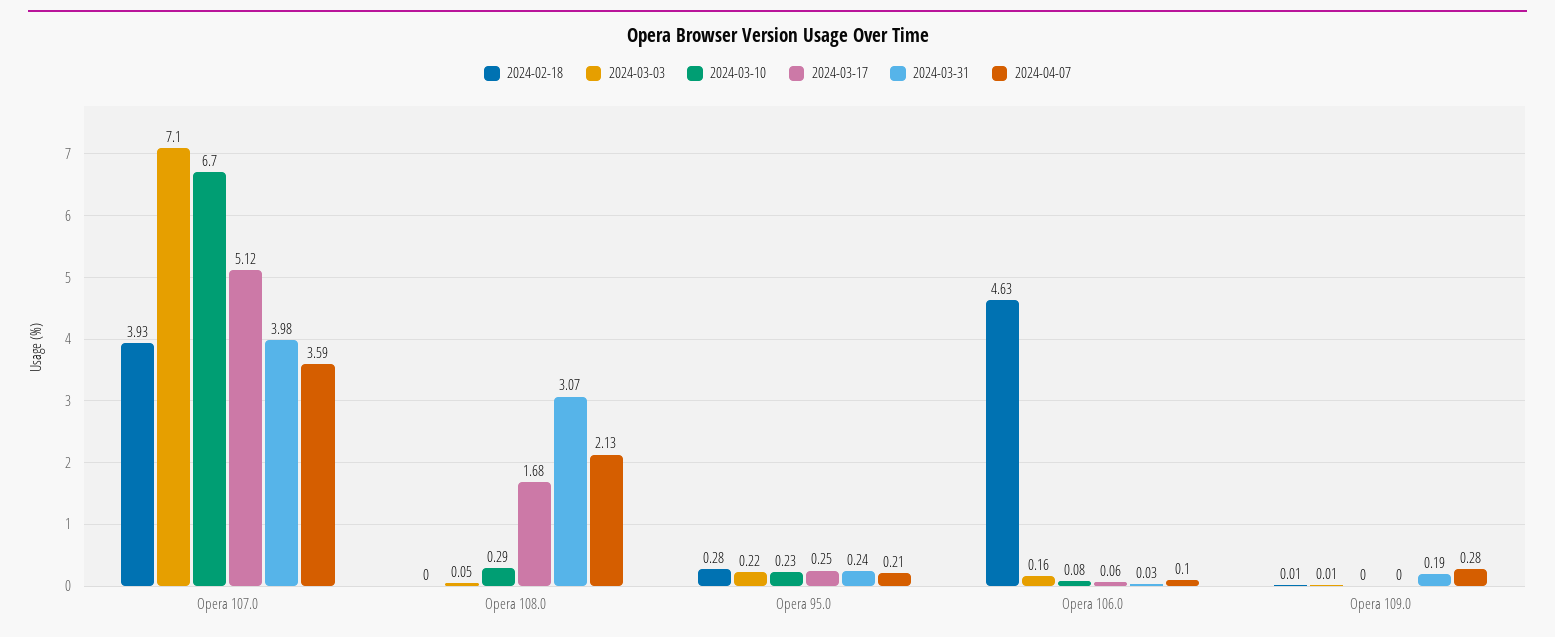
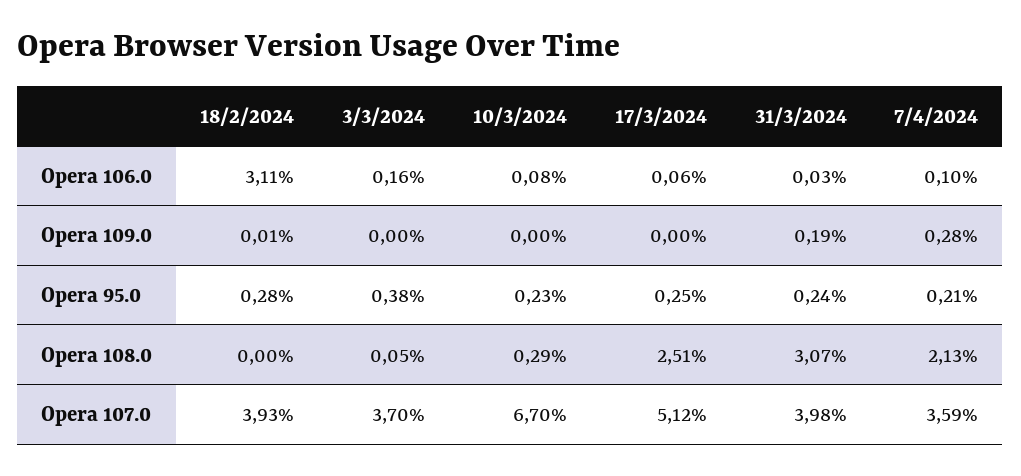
  {
    "2024-02-18": {
      "Opera 107.0": 3.93,
      "Opera 108.0": 0,
      "Opera 95.0": 0.28,
-     "Opera 106.0": 4.63,
+     "Opera 106.0": 3.11,
      "Opera 109.0": 0.01
    },
    "2024-03-03": {
-     "Opera 107.0": 7.1,
+     "Opera 107.0": 3.7,
      "Opera 108.0": 0.05,
-     "Opera 95.0": 0.22,
+     "Opera 95.0": 0.38,
      "Opera 106.0": 0.16,
-     "Opera 109.0": 0.01
+     "Opera 109.0": 0
    },
    "2024-03-10": {
      "Opera 107.0": 6.7,
      "Opera 108.0": 0.29,
      "Opera 95.0": 0.23,
      "Opera 106.0": 0.08,
      "Opera 109.0": 0
    },
    "2024-03-17": {
      "Opera 107.0": 5.12,
-     "Opera 108.0": 1.68,
+     "Opera 108.0": 2.51,
      "Opera 95.0": 0.25,
      "Opera 106.0": 0.06,
      "Opera 109.0": 0
    },
    "2024-03-31": {
      "Opera 107.0": 3.98,
      "Opera 108.0": 3.07,
      "Opera 95.0": 0.24,
      "Opera 106.0": 0.03,
      "Opera 109.0": 0.19
    },
    "2024-04-07": {
      "Opera 107.0": 3.59,
      "Opera 108.0": 2.13,
      "Opera 95.0": 0.21,
      "Opera 106.0": 0.1,
      "Opera 109.0": 0.28
    }
  }

